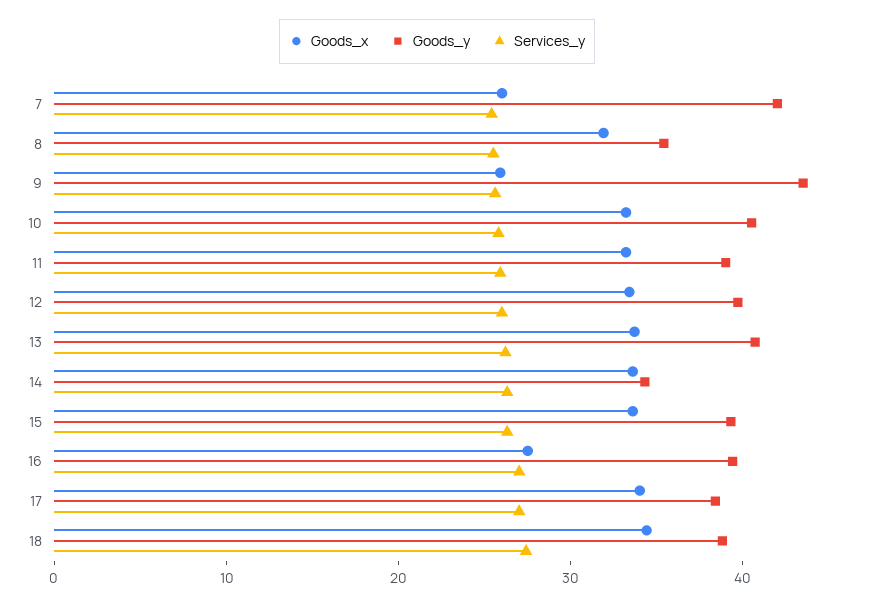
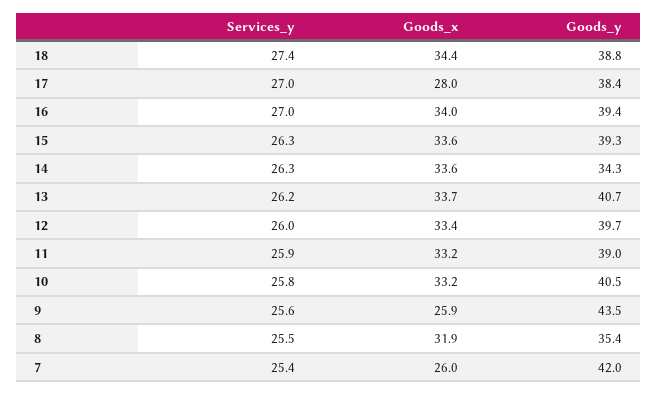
  {
    "Goods_x": {
      "7": 26,
      "8": 31.9,
      "9": 25.9,
      "10": 33.2,
      "11": 33.2,
      "12": 33.4,
      "13": 33.7,
      "14": 33.6,
      "15": 33.6,
-     "16": 28,
+     "16": 34,
-     "17": 34,
+     "17": 28,
      "18": 34.4
    },
    "Goods_y": {
      "7": 42,
      "8": 35.4,
      "9": 43.5,
      "10": 40.5,
      "11": 39,
      "12": 39.7,
      "13": 40.7,
      "14": 34.3,
      "15": 39.3,
      "16": 39.4,
      "17": 38.4,
      "18": 38.8
    },
    "Services_y": {
      "7": 25.4,
      "8": 25.5,
      "9": 25.6,
      "10": 25.8,
      "11": 25.9,
      "12": 26,
      "13": 26.2,
      "14": 26.3,
      "15": 26.3,
      "16": 27,
      "17": 27,
      "18": 27.4
    }
  }

